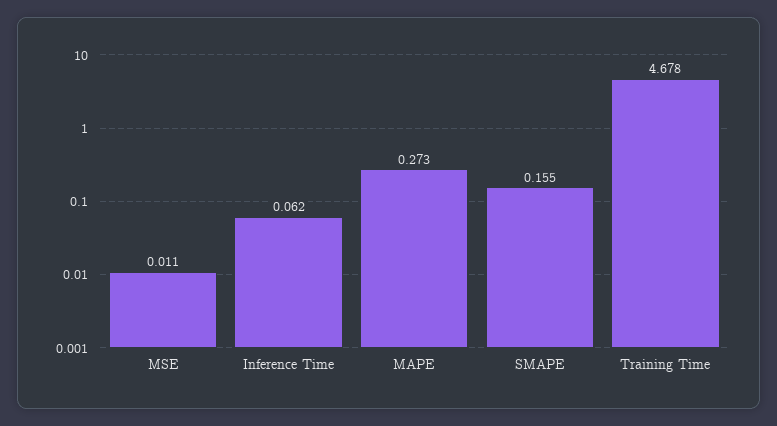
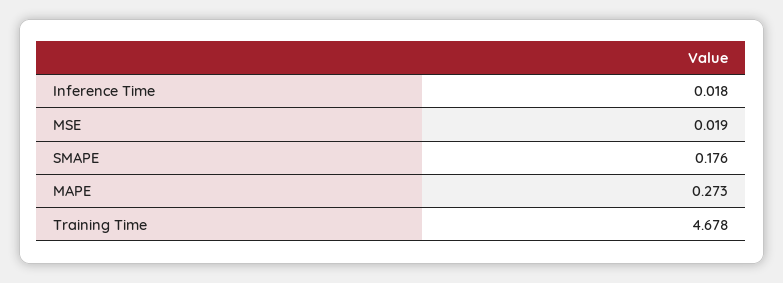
  {
-   "MSE": 0.011,
+   "MSE": 0.019,
-   "Inference Time": 0.062,
+   "Inference Time": 0.018,
    "MAPE": 0.273,
-   "SMAPE": 0.155,
+   "SMAPE": 0.176,
    "Training Time": 4.678
  }

